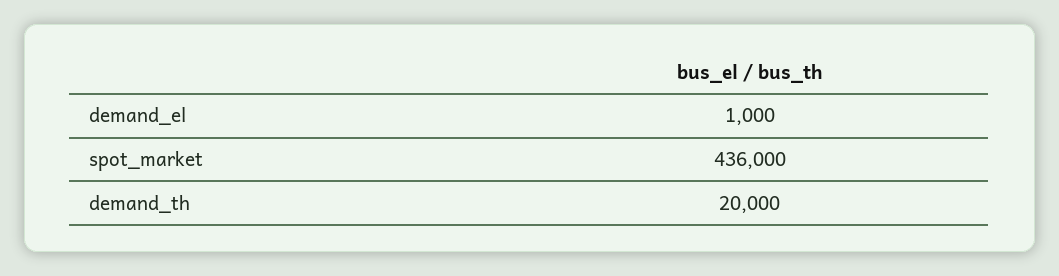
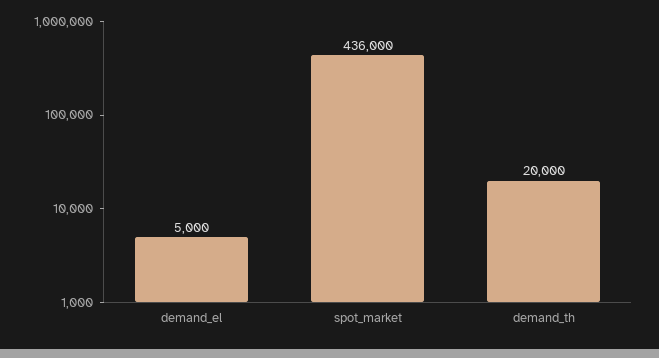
  {
-   "demand_el": 1000,
+   "demand_el": 5000,
    "spot_market": 436000,
    "demand_th": 20000
  }

